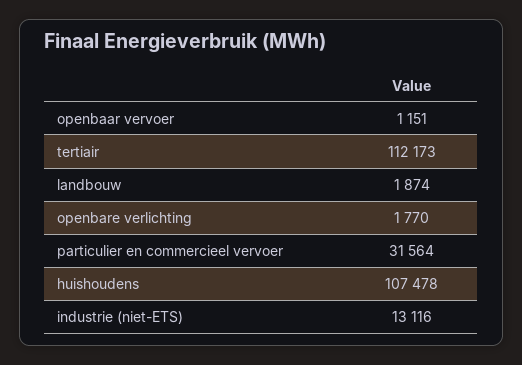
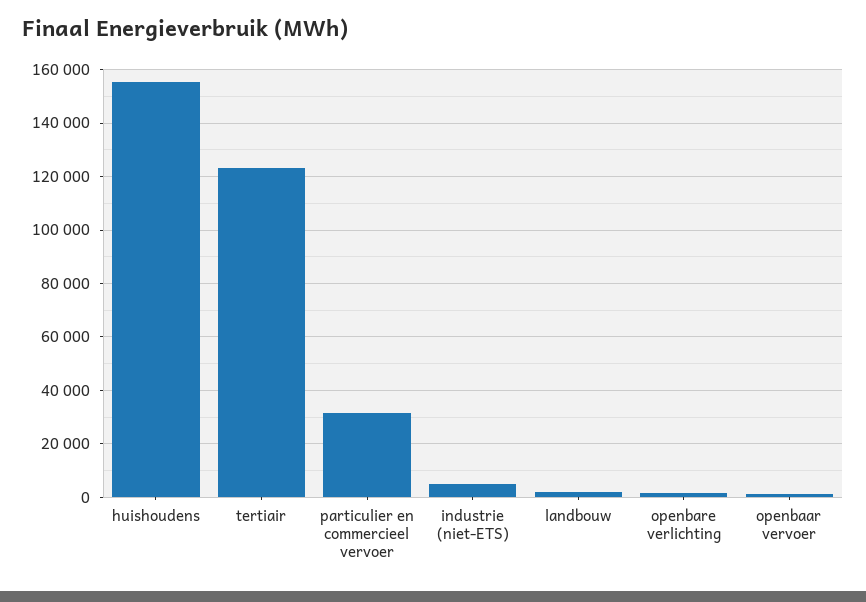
  {
    "openbaar vervoer": 1151,
-   "tertiair": 112173,
+   "tertiair": 122500,
    "landbouw": 1874,
    "openbare verlichting": 1770,
    "particulier en commercieel vervoer": 31564,
-   "huishoudens": 107478,
+   "huishoudens": 155000,
-   "industrie (niet-ETS)": 13116
+   "industrie (niet-ETS)": 5000
  }

